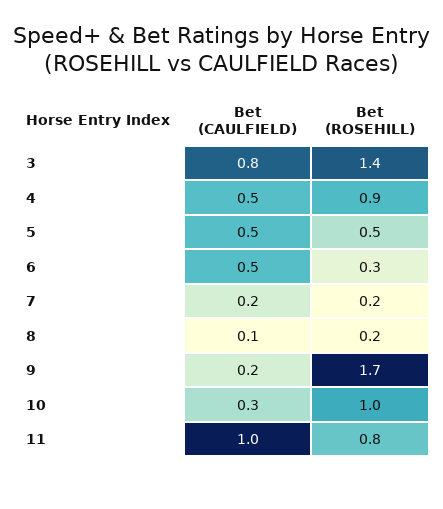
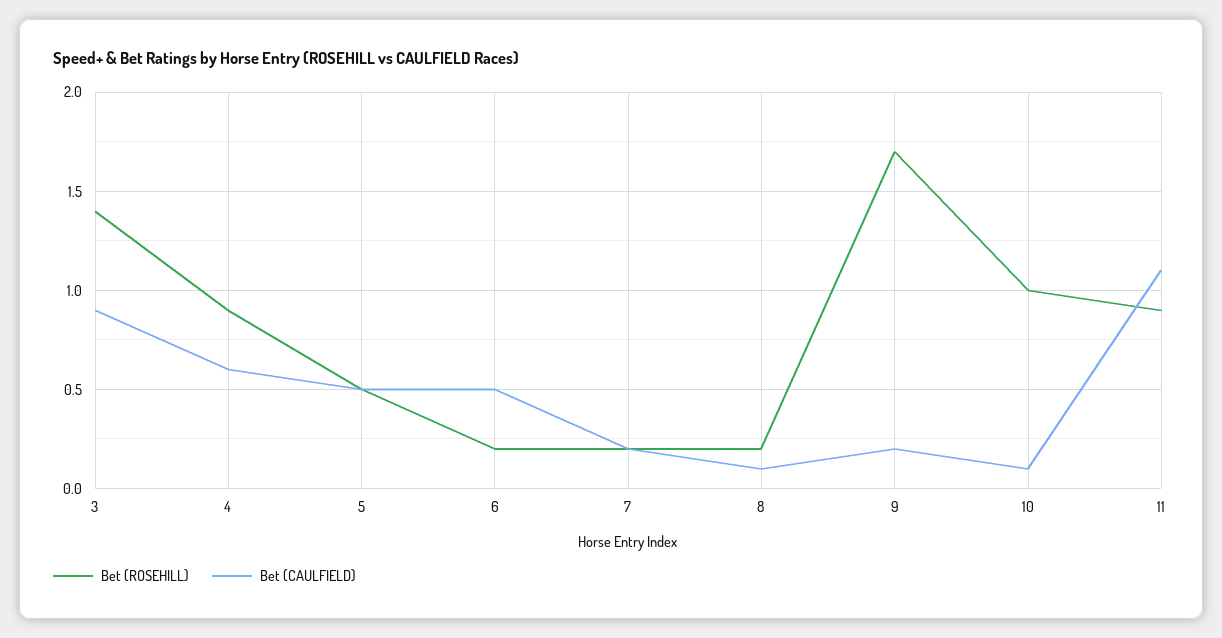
  {
    "Bet (CAULFIELD)": {
-     "3": 0.8,
+     "3": 0.9,
-     "4": 0.5,
+     "4": 0.6,
      "5": 0.5,
      "6": 0.5,
      "7": 0.2,
      "8": 0.1,
      "9": 0.2,
-     "10": 0.3,
+     "10": 0.1,
-     "11": 1
+     "11": 1.1
    },
    "Bet (ROSEHILL)": {
      "3": 1.4,
      "4": 0.9,
      "5": 0.5,
-     "6": 0.3,
+     "6": 0.2,
      "7": 0.2,
      "8": 0.2,
      "9": 1.7,
      "10": 1,
-     "11": 0.8
+     "11": 0.9
    }
  }

